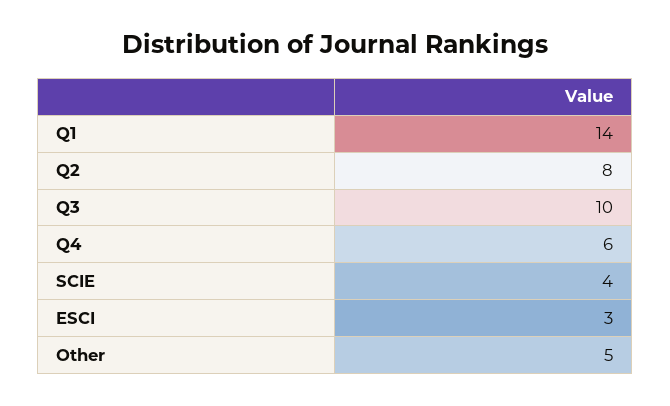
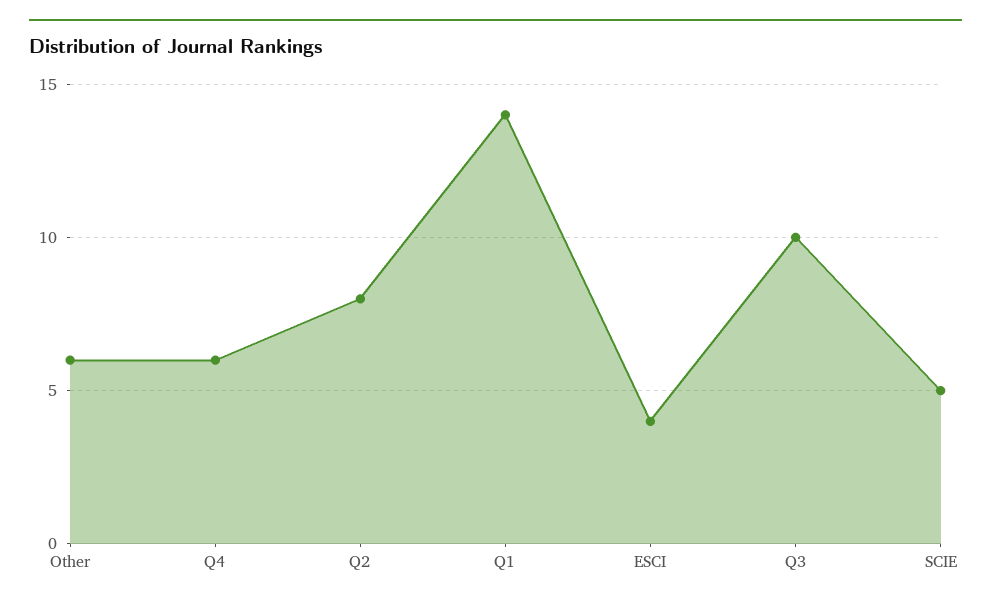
  {
    "Q1": 14,
    "Q2": 8,
    "Q3": 10,
    "Q4": 6,
-   "SCIE": 4,
+   "SCIE": 5,
-   "ESCI": 3,
+   "ESCI": 4,
-   "Other": 5
+   "Other": 6
  }

